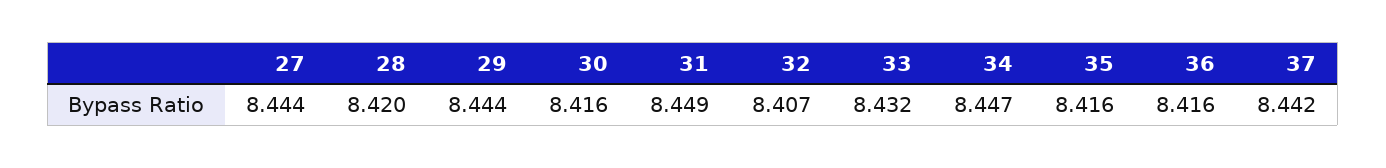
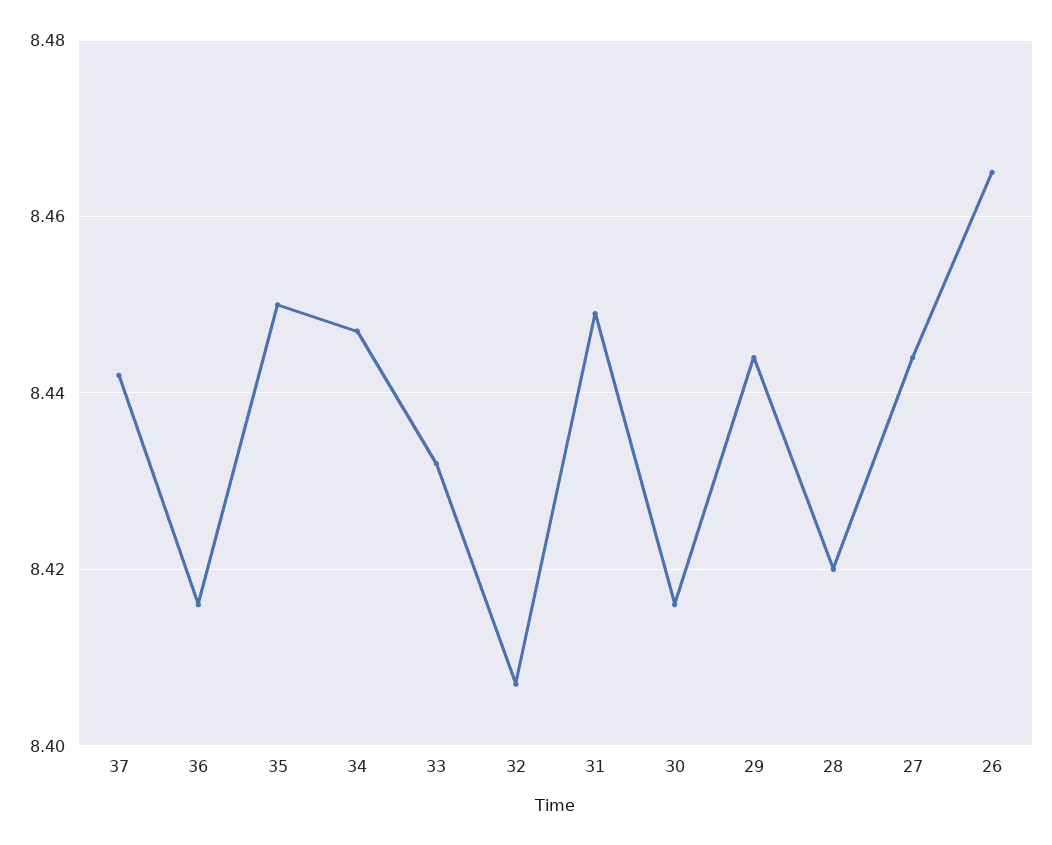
  {
    "27": 8.444,
    "28": 8.42,
    "29": 8.444,
    "30": 8.416,
    "31": 8.449,
    "32": 8.407,
    "33": 8.432,
    "34": 8.447,
-   "35": 8.416,
+   "35": 8.45,
    "36": 8.416,
-   "37": 8.442
+   "37": 8.442,
+   "26": 8.465
  }

